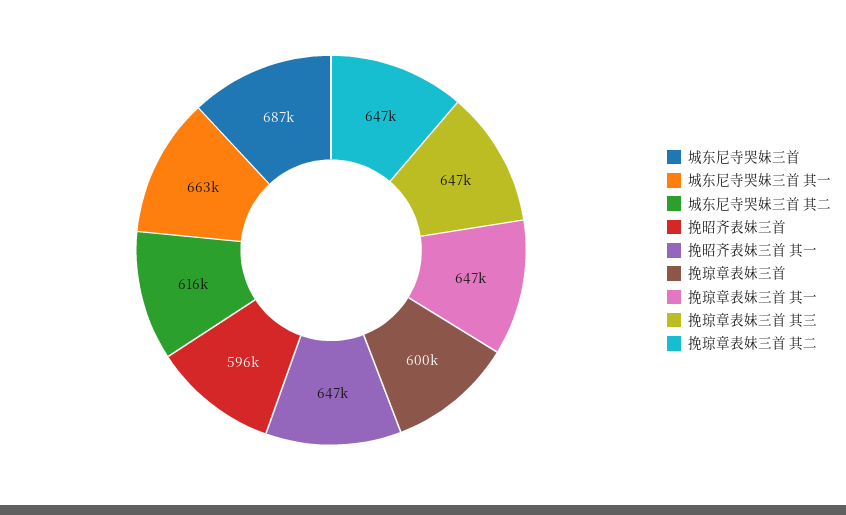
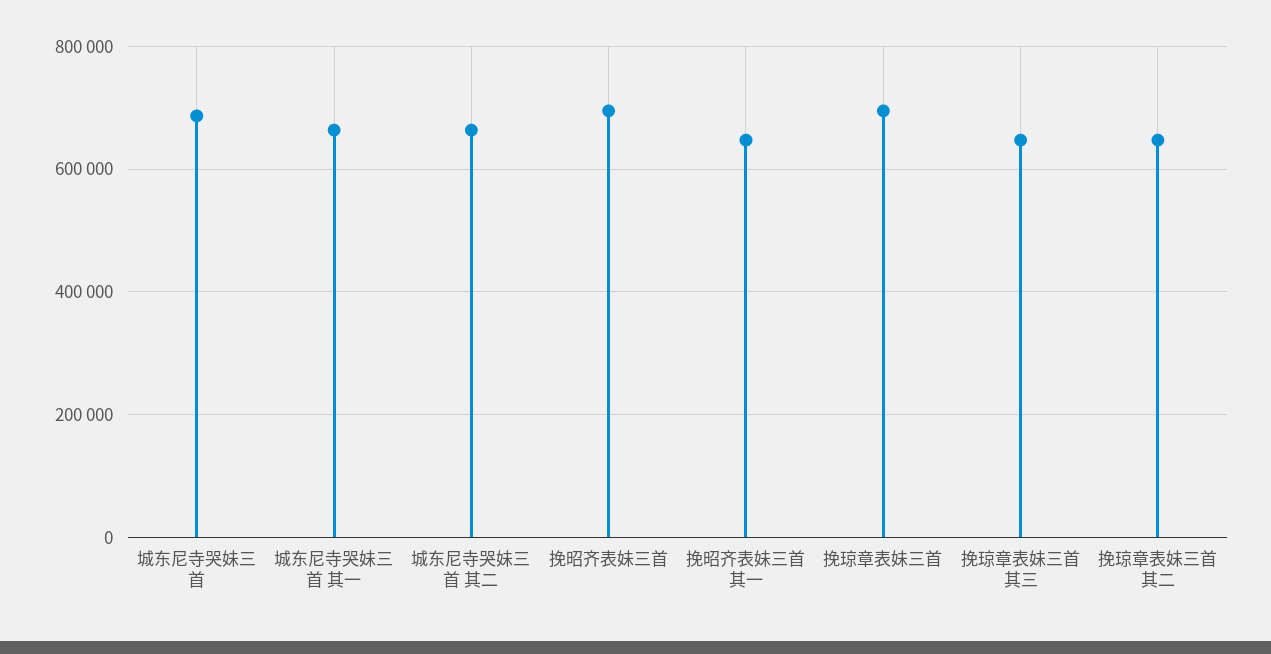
  {
    "城东尼寺哭妹三首": 687000,
    "城东尼寺哭妹三首 其一": 663000,
-   "城东尼寺哭妹三首 其二": 616000,
+   "城东尼寺哭妹三首 其二": 660000,
-   "挽昭齐表妹三首": 596000,
+   "挽昭齐表妹三首": 700000,
    "挽昭齐表妹三首 其一": 647000,
-   "挽琼章表妹三首": 600000,
+   "挽琼章表妹三首": 700000,
-   "挽琼章表妹三首 其一": 647000,
    "挽琼章表妹三首 其三": 647000,
    "挽琼章表妹三首 其二": 647000
  }

